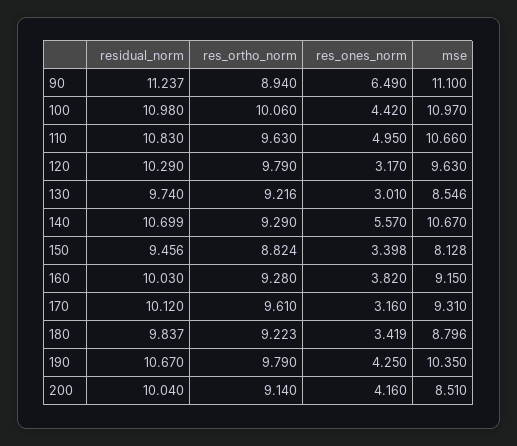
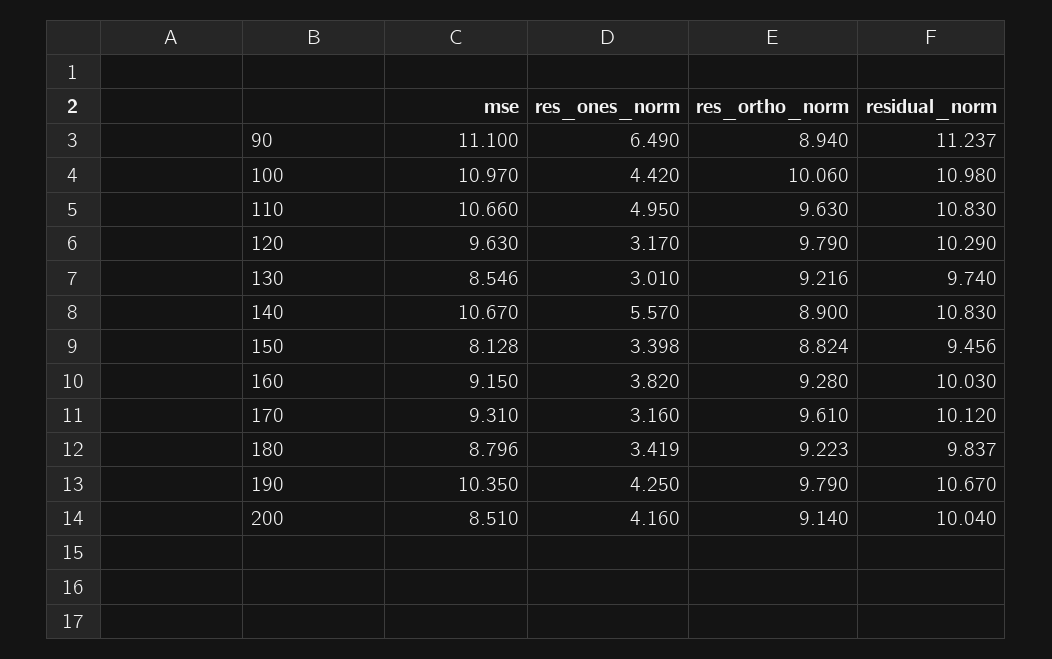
  {
    "residual_norm": {
      "90": 11.237,
      "100": 10.98,
      "110": 10.83,
      "120": 10.29,
      "130": 9.74,
-     "140": 10.699,
+     "140": 10.83,
      "150": 9.456,
      "160": 10.03,
      "170": 10.12,
      "180": 9.837,
      "190": 10.67,
      "200": 10.04
    },
    "res_ortho_norm": {
      "90": 8.94,
      "100": 10.06,
      "110": 9.63,
      "120": 9.79,
      "130": 9.216,
-     "140": 9.29,
+     "140": 8.9,
      "150": 8.824,
      "160": 9.28,
      "170": 9.61,
      "180": 9.223,
      "190": 9.79,
      "200": 9.14
    },
    "res_ones_norm": {
      "90": 6.49,
      "100": 4.42,
      "110": 4.95,
      "120": 3.17,
      "130": 3.01,
      "140": 5.57,
      "150": 3.398,
      "160": 3.82,
      "170": 3.16,
      "180": 3.419,
      "190": 4.25,
      "200": 4.16
    },
    "mse": {
      "90": 11.1,
      "100": 10.97,
      "110": 10.66,
      "120": 9.63,
      "130": 8.546,
      "140": 10.67,
      "150": 8.128,
      "160": 9.15,
      "170": 9.31,
      "180": 8.796,
      "190": 10.35,
      "200": 8.51
    }
  }

